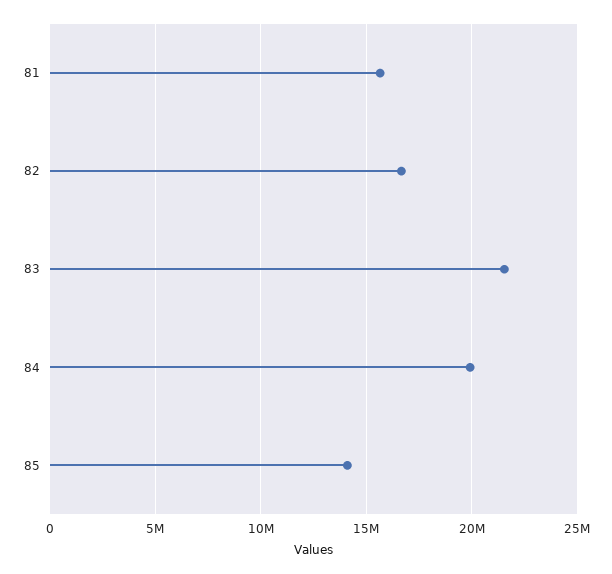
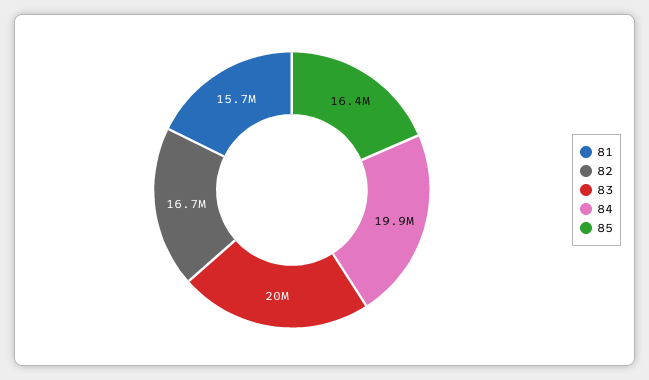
  {
    "81": 15700000,
    "82": 16700000,
-   "83": 21500000,
+   "83": 20000000,
    "84": 19900000,
-   "85": 14000000
+   "85": 16400000
  }

